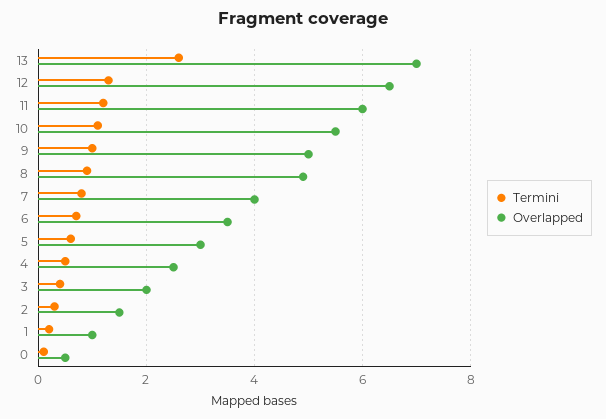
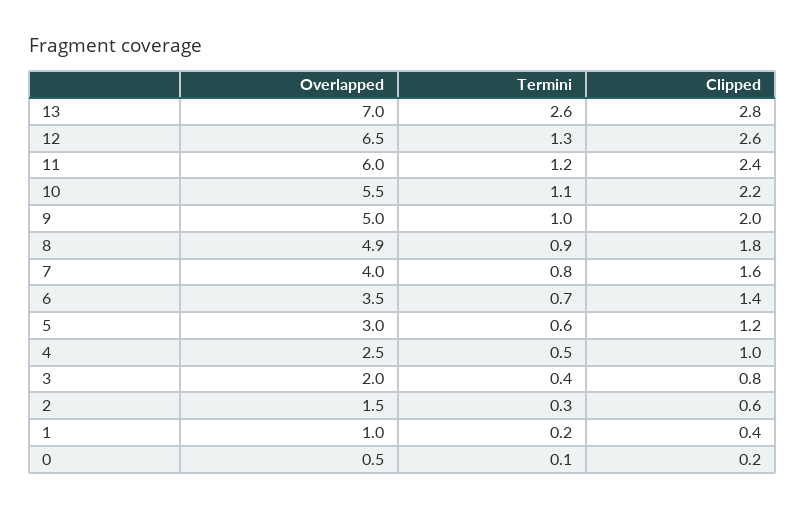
  {
    "Termini": {
      "13": 2.6,
      "12": 1.3,
      "11": 1.2,
      "10": 1.1,
      "9": 1,
      "8": 0.9,
      "7": 0.8,
      "6": 0.7,
      "5": 0.6,
      "4": 0.5,
      "3": 0.4,
      "2": 0.3,
      "1": 0.2,
      "0": 0.1
    },
    "Overlapped": {
      "13": 7,
      "12": 6.5,
      "11": 6,
      "10": 5.5,
      "9": 5,
      "8": 4.9,
      "7": 4,
      "6": 3.5,
      "5": 3,
      "4": 2.5,
      "3": 2,
      "2": 1.5,
      "1": 1,
      "0": 0.5
-   }
+   },
+   "Clipped": {
+     "13": 2.8,
+     "12": 2.6,
+     "11": 2.4,
+     "10": 2.2,
+     "9": 2,
+     "8": 1.8,
+     "7": 1.6,
+     "6": 1.4,
+     "5": 1.2,
+     "4": 1,
+     "3": 0.8,
+     "2": 0.6,
+     "1": 0.4,
+     "0": 0.2
+   }
  }

